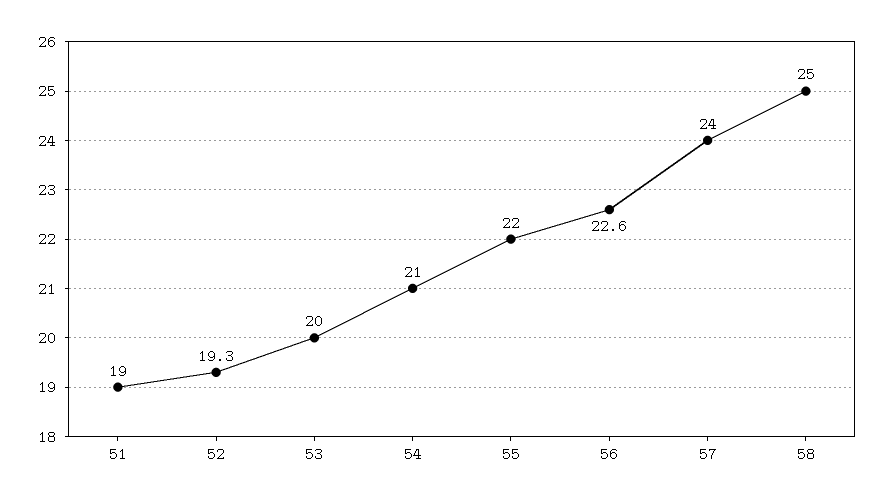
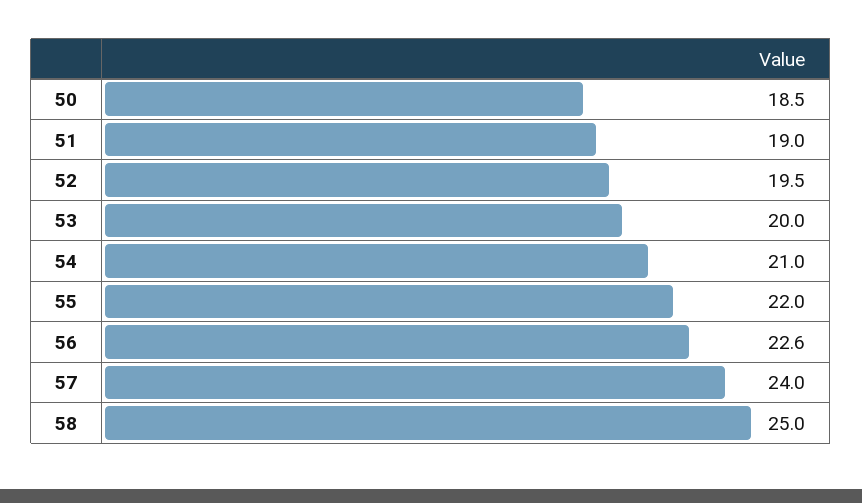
  {
    "51": 19,
-   "52": 19.3,
+   "52": 19.5,
    "53": 20,
    "54": 21,
    "55": 22,
    "56": 22.6,
    "57": 24,
-   "58": 25
+   "58": 25,
+   "50": 18.5
  }

